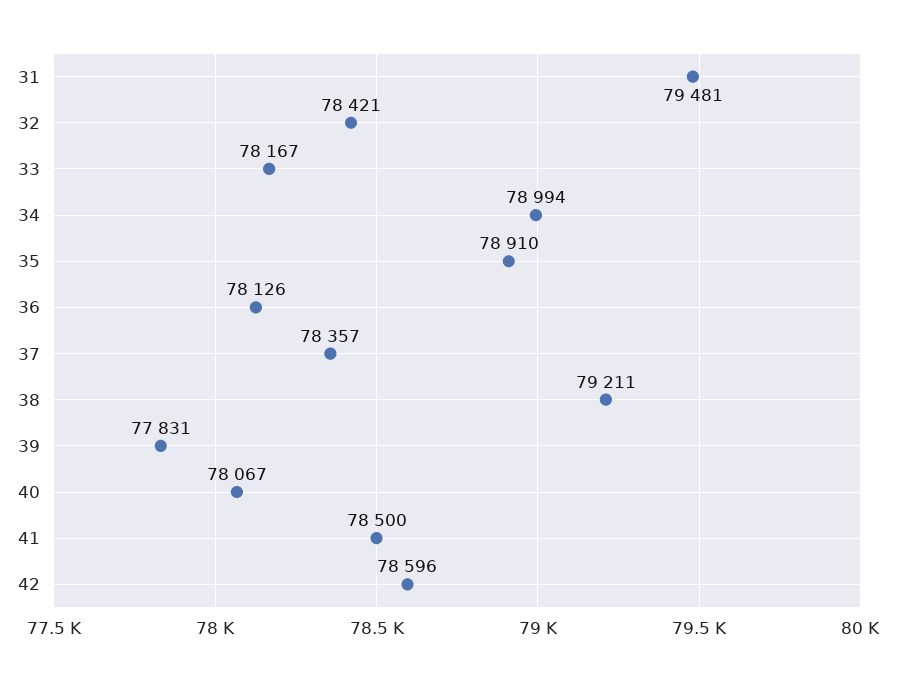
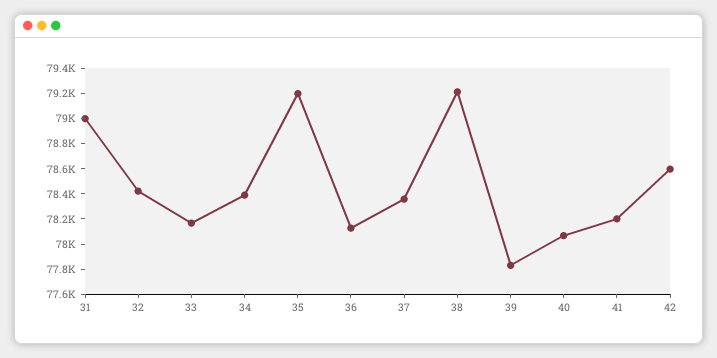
  {
-   "31": 79481,
+   "31": 79000,
    "32": 78421,
    "33": 78167,
-   "34": 78994,
+   "34": 78400,
-   "35": 78910,
+   "35": 79200,
    "36": 78126,
    "37": 78357,
    "38": 79211,
    "39": 77831,
    "40": 78067,
-   "41": 78500,
+   "41": 78200,
    "42": 78596
  }

